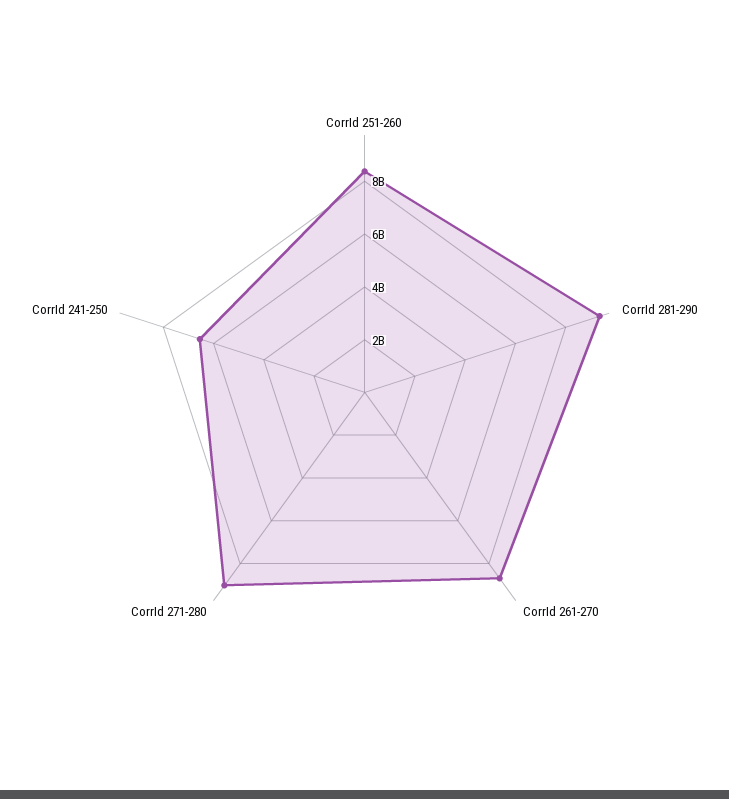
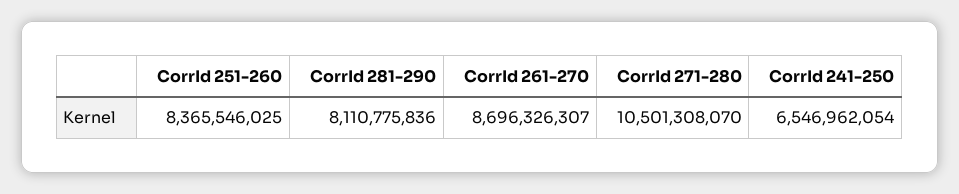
  {
    "CorrId 251-260": 8365546025,
-   "CorrId 281-290": 9500000000,
+   "CorrId 281-290": 8110775836,
    "CorrId 261-270": 8696326307,
-   "CorrId 271-280": 9000000000,
+   "CorrId 271-280": 10501308070,
    "CorrId 241-250": 6546962054
  }

